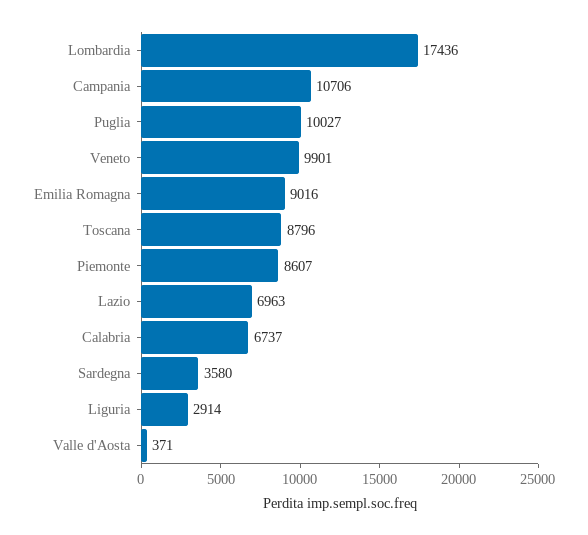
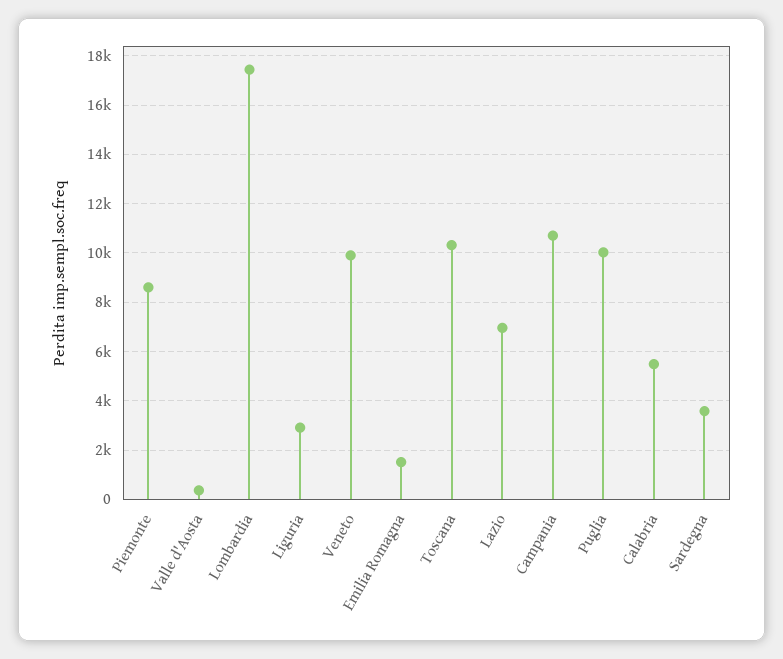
  {
    "Lombardia": 17436,
    "Campania": 10706,
    "Puglia": 10027,
    "Veneto": 9901,
-   "Emilia Romagna": 9016,
+   "Emilia Romagna": 1500,
-   "Toscana": 8796,
+   "Toscana": 10250,
    "Piemonte": 8607,
    "Lazio": 6963,
-   "Calabria": 6737,
+   "Calabria": 5500,
    "Sardegna": 3580,
    "Liguria": 2914,
    "Valle d'Aosta": 371
  }

